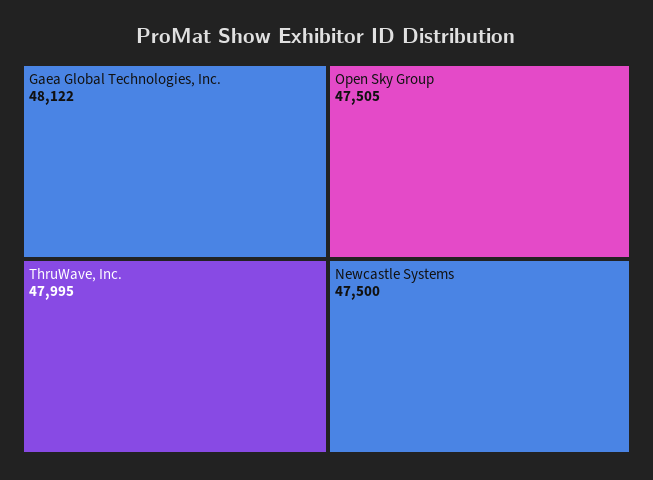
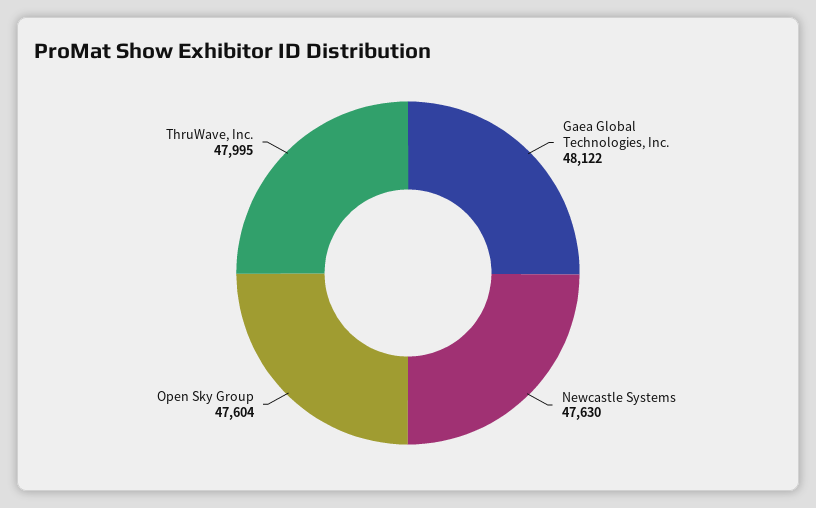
  {
    "Gaea Global Technologies, Inc.": 48122,
    "ThruWave, Inc.": 47995,
-   "Open Sky Group": 47505,
+   "Open Sky Group": 47604,
-   "Newcastle Systems": 47500
+   "Newcastle Systems": 47630
  }

